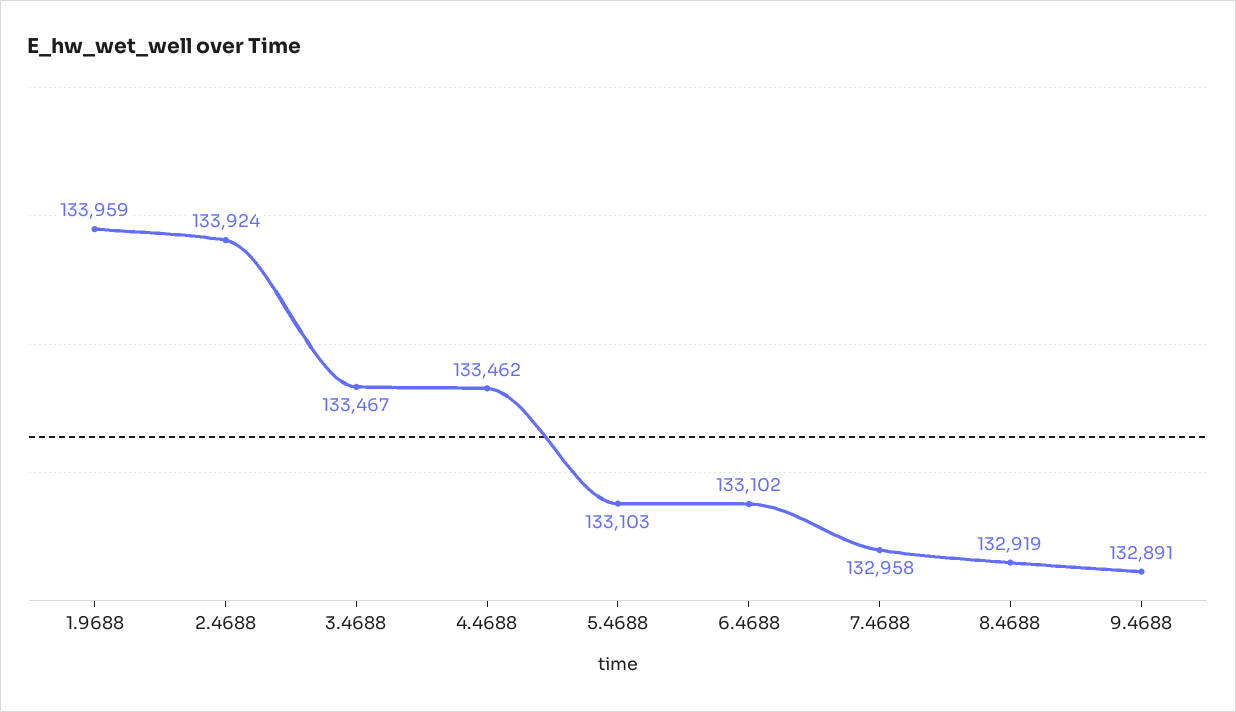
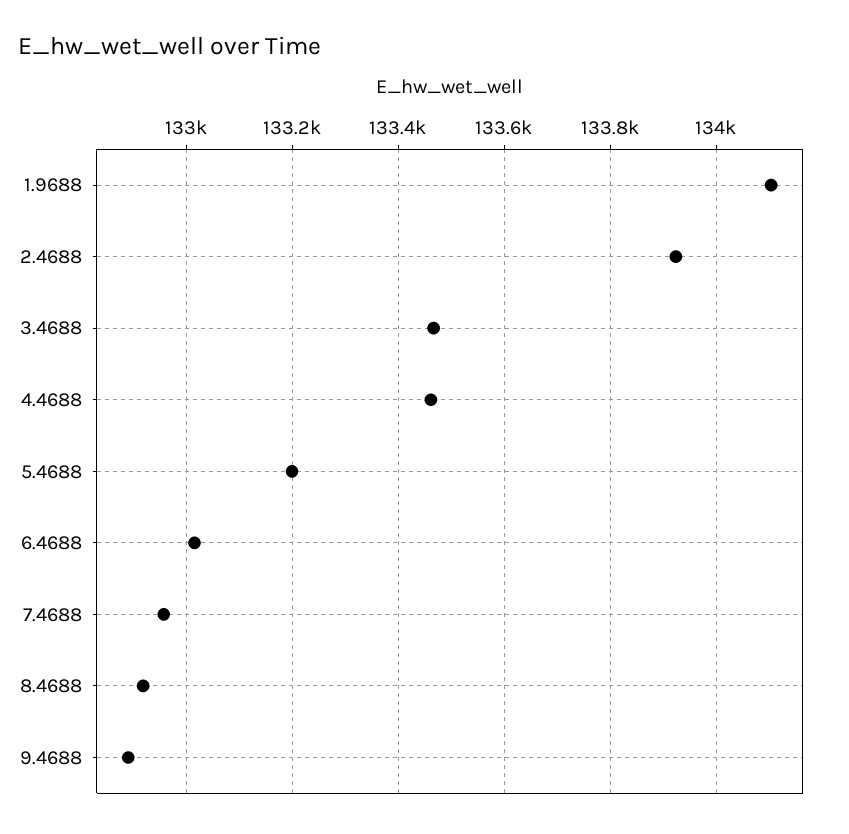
  {
-   "1.9688": 133959,
+   "1.9688": 134100,
    "2.4688": 133924,
    "3.4688": 133467,
    "4.4688": 133462,
-   "5.4688": 133103,
+   "5.4688": 133200,
-   "6.4688": 133102,
+   "6.4688": 133020,
    "7.4688": 132958,
    "8.4688": 132919,
    "9.4688": 132891
  }

